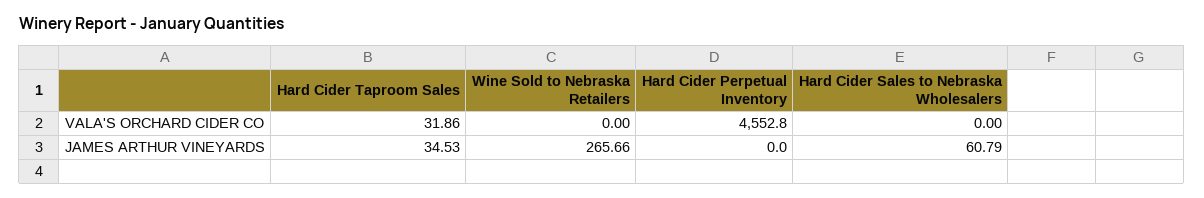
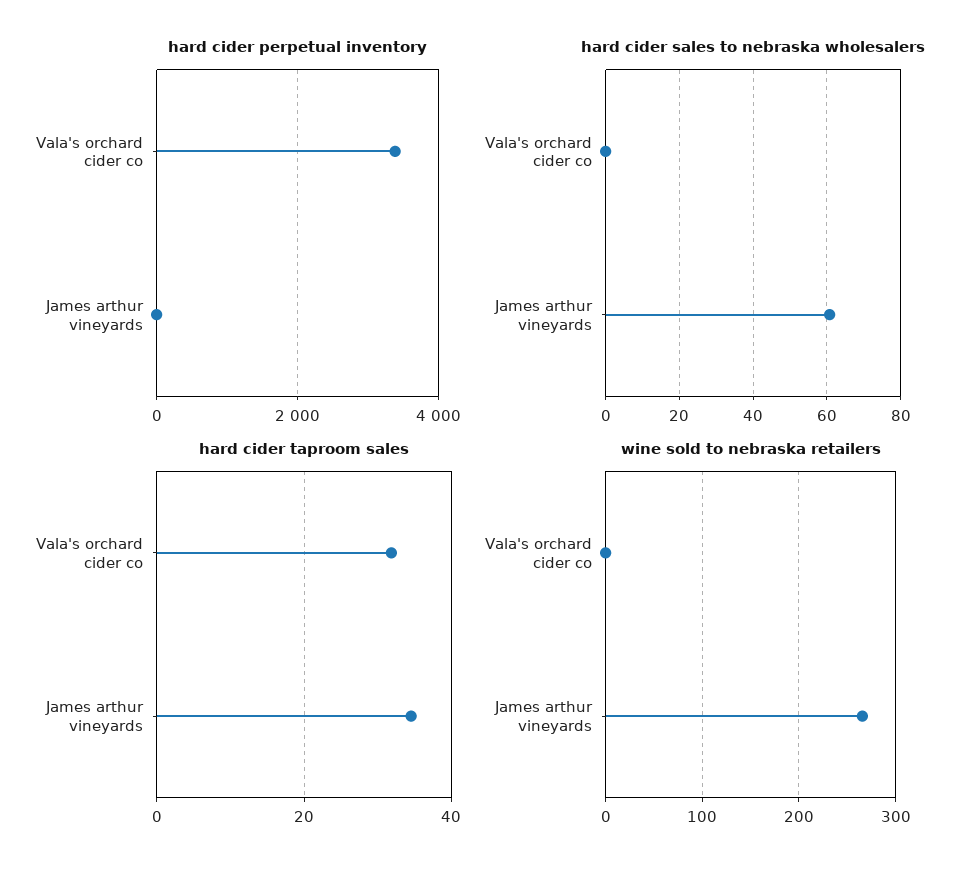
  {
    "Hard Cider Taproom Sales": {
      "VALA'S ORCHARD CIDER CO": 31.86,
      "JAMES ARTHUR VINEYARDS": 34.53
    },
    "Wine Sold to Nebraska Retailers": {
      "VALA'S ORCHARD CIDER CO": 0,
      "JAMES ARTHUR VINEYARDS": 265.66
    },
    "Hard Cider Perpetual Inventory": {
-     "VALA'S ORCHARD CIDER CO": 4552.8,
+     "VALA'S ORCHARD CIDER CO": 3400,
      "JAMES ARTHUR VINEYARDS": 0
    },
    "Hard Cider Sales to Nebraska Wholesalers": {
      "VALA'S ORCHARD CIDER CO": 0,
      "JAMES ARTHUR VINEYARDS": 60.79
    }
  }

